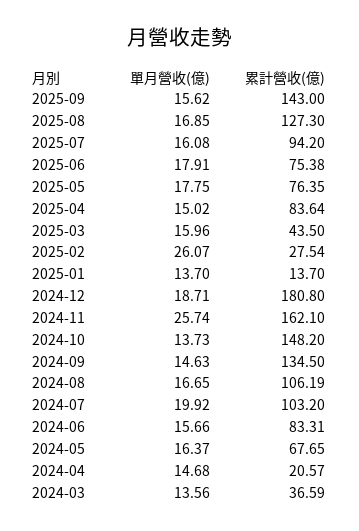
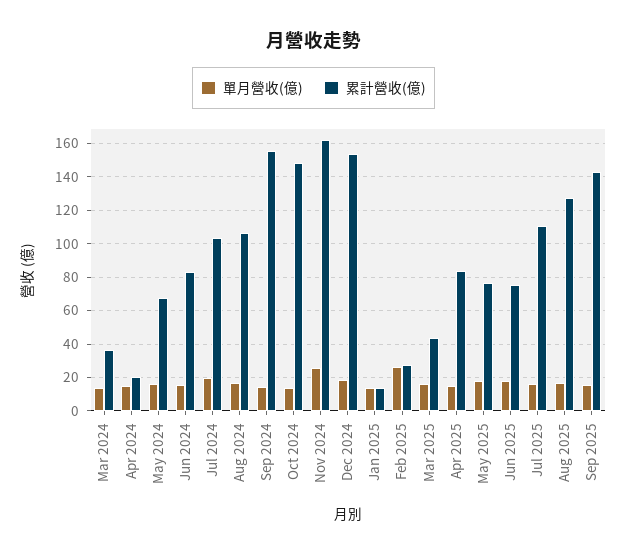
  {
    "單月營收(億)": {
      "2025-09": 15.62,
      "2025-08": 16.85,
      "2025-07": 16.08,
      "2025-06": 17.91,
      "2025-05": 17.75,
      "2025-04": 15.02,
      "2025-03": 15.96,
      "2025-02": 26.07,
      "2025-01": 13.7,
      "2024-12": 18.71,
      "2024-11": 25.74,
      "2024-10": 13.73,
      "2024-09": 14.63,
      "2024-08": 16.65,
      "2024-07": 19.92,
      "2024-06": 15.66,
      "2024-05": 16.37,
      "2024-04": 14.68,
      "2024-03": 13.56
    },
    "累計營收(億)": {
      "2025-09": 143,
      "2025-08": 127.3,
-     "2025-07": 94.2,
+     "2025-07": 110,
      "2025-06": 75.38,
      "2025-05": 76.35,
      "2025-04": 83.64,
      "2025-03": 43.5,
      "2025-02": 27.54,
      "2025-01": 13.7,
-     "2024-12": 180.8,
+     "2024-12": 155,
      "2024-11": 162.1,
      "2024-10": 148.2,
-     "2024-09": 134.5,
+     "2024-09": 155,
      "2024-08": 106.19,
      "2024-07": 103.2,
      "2024-06": 83.31,
      "2024-05": 67.65,
      "2024-04": 20.57,
      "2024-03": 36.59
    }
  }

